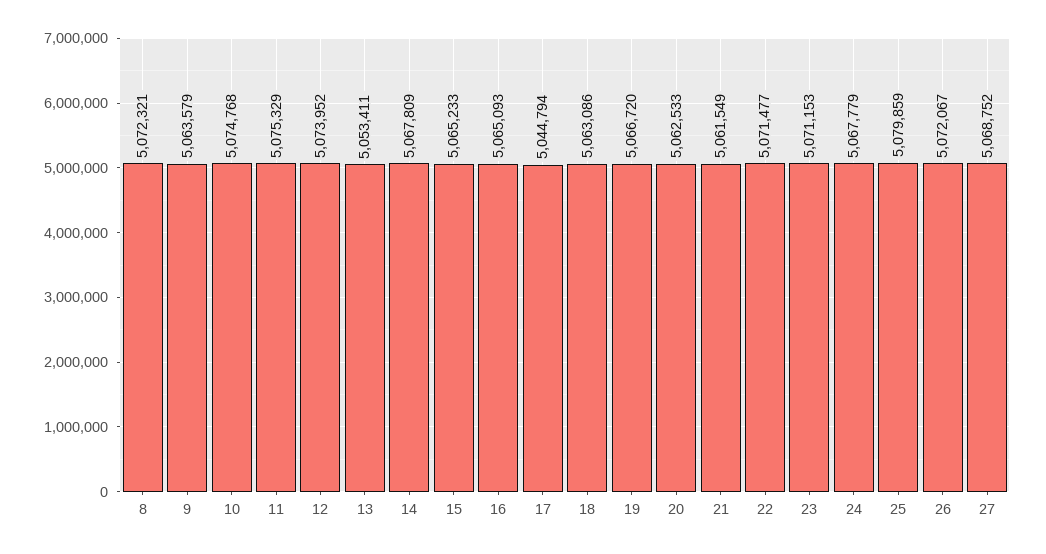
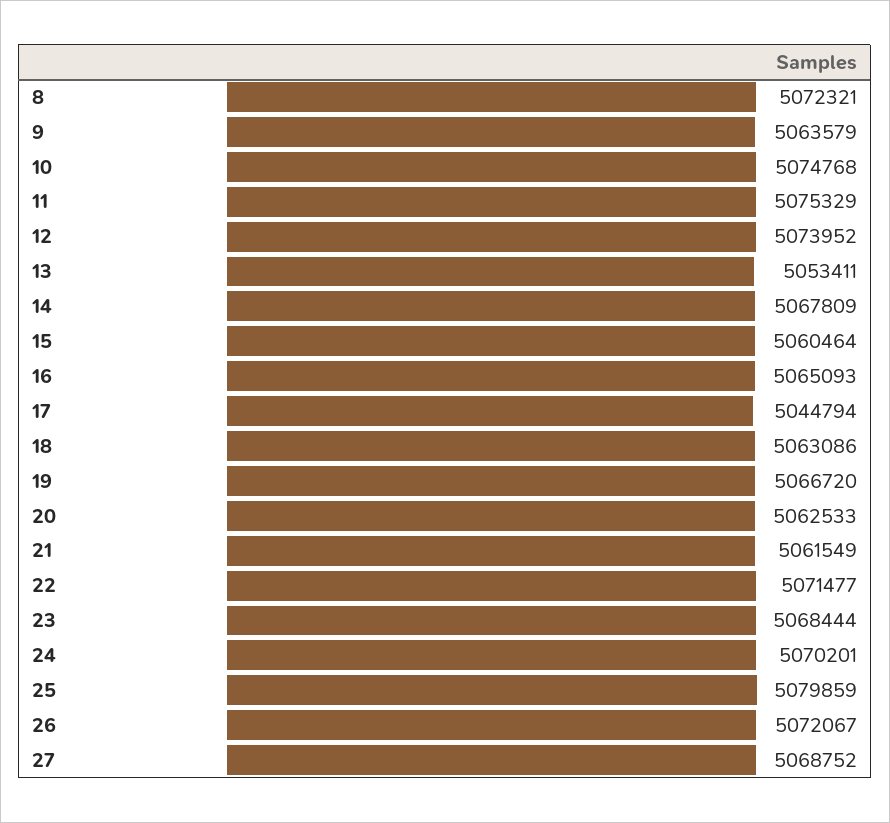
  {
    "8": 5072321,
    "9": 5063579,
    "10": 5074768,
    "11": 5075329,
    "12": 5073952,
    "13": 5053411,
    "14": 5067809,
-   "15": 5065233,
+   "15": 5060464,
    "16": 5065093,
    "17": 5044794,
    "18": 5063086,
    "19": 5066720,
    "20": 5062533,
    "21": 5061549,
    "22": 5071477,
-   "23": 5071153,
+   "23": 5068444,
-   "24": 5067779,
+   "24": 5070201,
    "25": 5079859,
    "26": 5072067,
    "27": 5068752
  }

